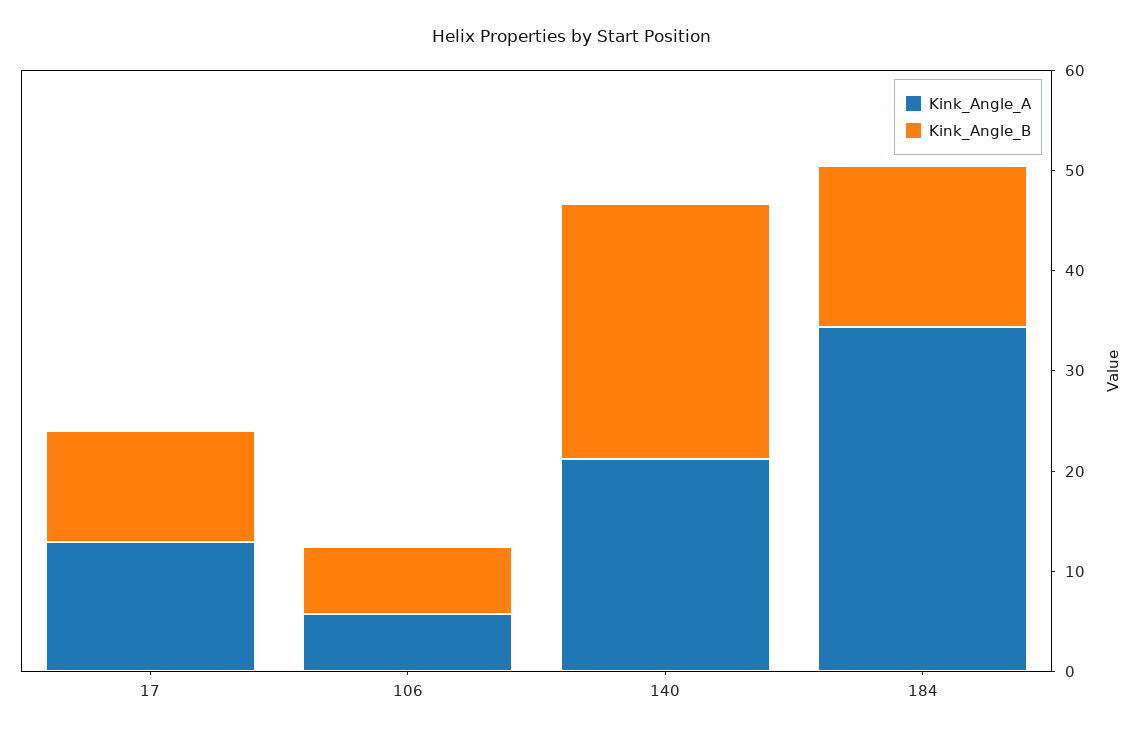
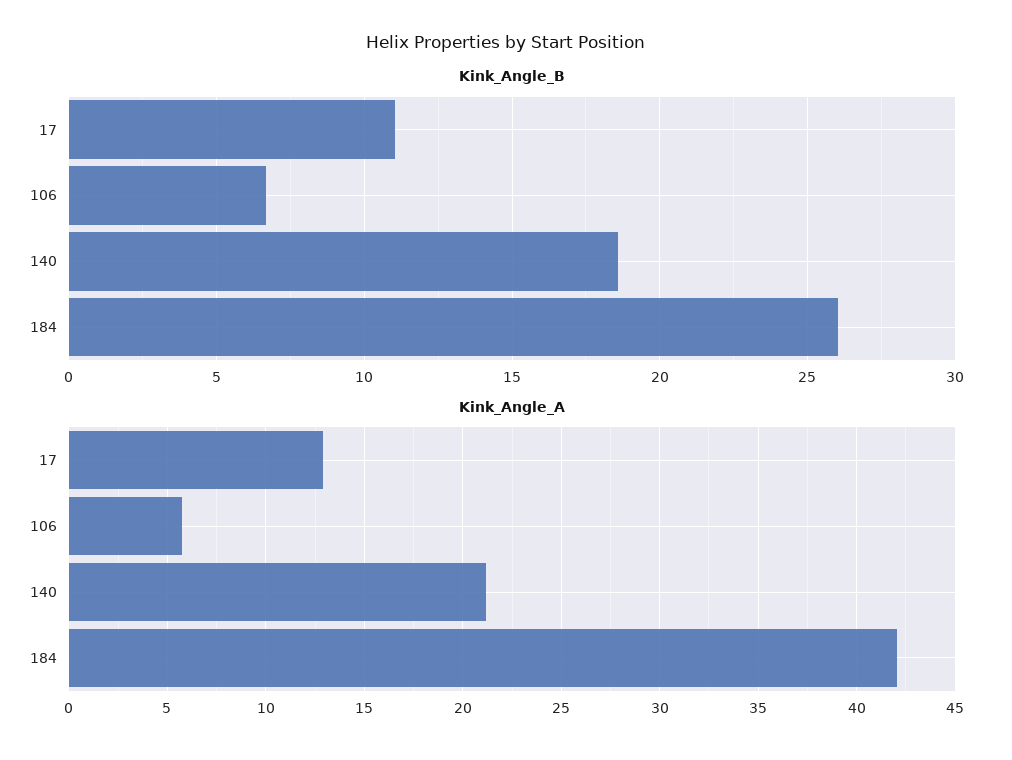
  {
    "Kink_Angle_A": {
      "17": 13,
      "106": 6,
      "140": 21,
-     "184": 34
+     "184": 42
    },
    "Kink_Angle_B": {
      "17": 11,
      "106": 6.5,
-     "140": 26,
+     "140": 18.5,
-     "184": 16
+     "184": 26
    }
  }

